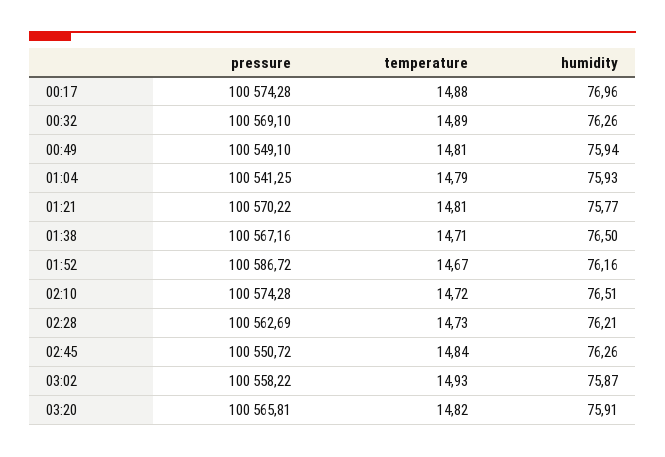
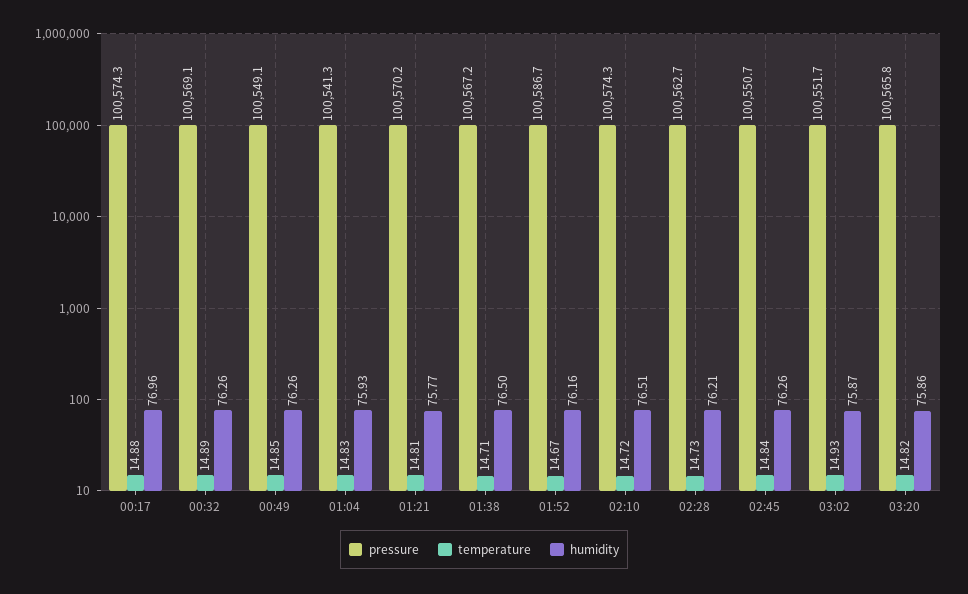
  {
    "pressure": {
      "00:17": 100574.28,
      "00:32": 100569.1,
      "00:49": 100549.1,
      "01:04": 100541.25,
      "01:21": 100570.22,
      "01:38": 100567.16,
      "01:52": 100586.72,
      "02:10": 100574.28,
      "02:28": 100562.69,
      "02:45": 100550.72,
-     "03:02": 100558.22,
+     "03:02": 100551.7,
      "03:20": 100565.81
    },
    "temperature": {
      "00:17": 14.88,
      "00:32": 14.89,
-     "00:49": 14.81,
+     "00:49": 14.85,
-     "01:04": 14.79,
+     "01:04": 14.83,
      "01:21": 14.81,
      "01:38": 14.71,
      "01:52": 14.67,
      "02:10": 14.72,
      "02:28": 14.73,
      "02:45": 14.84,
      "03:02": 14.93,
      "03:20": 14.82
    },
    "humidity": {
      "00:17": 76.96,
      "00:32": 76.26,
-     "00:49": 75.94,
+     "00:49": 76.26,
      "01:04": 75.93,
      "01:21": 75.77,
      "01:38": 76.5,
      "01:52": 76.16,
      "02:10": 76.51,
      "02:28": 76.21,
      "02:45": 76.26,
      "03:02": 75.87,
-     "03:20": 75.91
+     "03:20": 75.86
    }
  }

